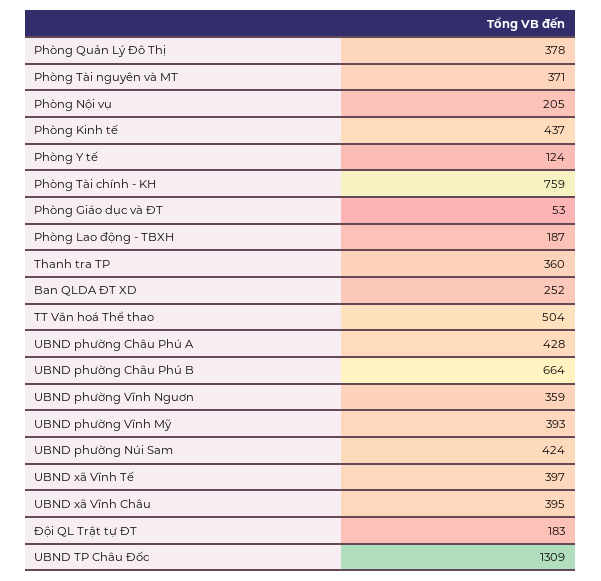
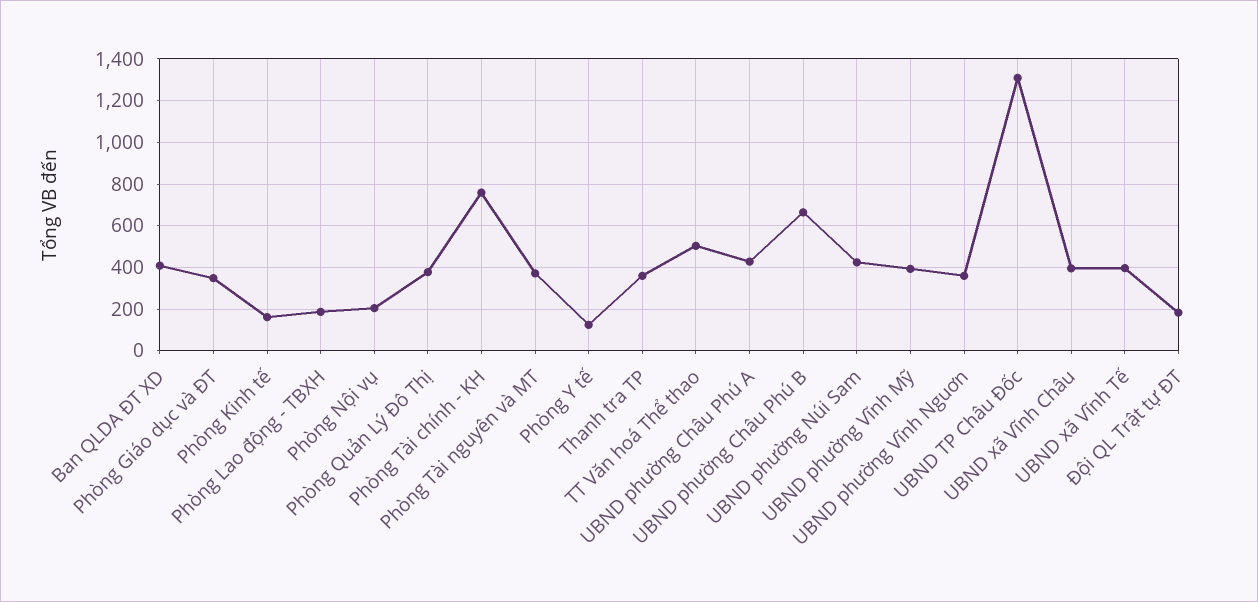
  {
    "Phòng Quản Lý Đô Thị": 378,
    "Phòng Tài nguyên và MT": 371,
    "Phòng Nội vụ": 205,
-   "Phòng Kinh tế": 437,
+   "Phòng Kinh tế": 150,
    "Phòng Y tế": 124,
    "Phòng Tài chính - KH": 759,
-   "Phòng Giáo dục và ĐT": 53,
+   "Phòng Giáo dục và ĐT": 350,
    "Phòng Lao động - TBXH": 187,
    "Thanh tra TP": 360,
-   "Ban QLDA ĐT XD": 252,
+   "Ban QLDA ĐT XD": 400,
    "TT Văn hoá Thể thao": 504,
    "UBND phường Châu Phú A": 428,
    "UBND phường Châu Phú B": 664,
    "UBND phường Vĩnh Nguơn": 359,
    "UBND phường Vĩnh Mỹ": 393,
    "UBND phường Núi Sam": 424,
    "UBND xã Vĩnh Tế": 397,
    "UBND xã Vĩnh Châu": 395,
    "Đội QL Trật tự ĐT": 183,
    "UBND TP Châu Đốc": 1309
  }

